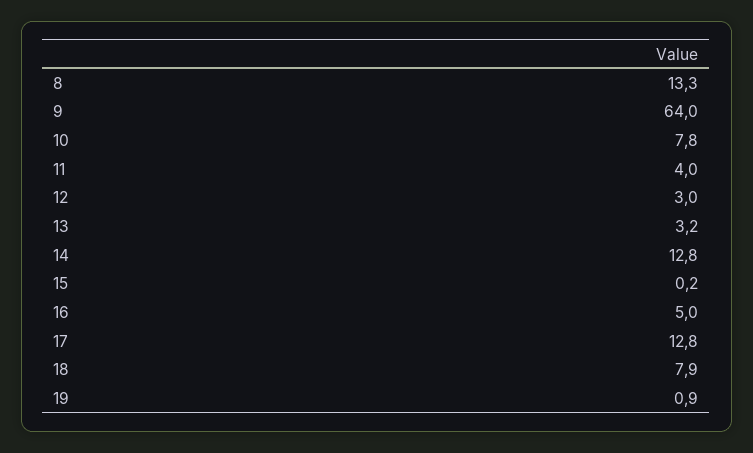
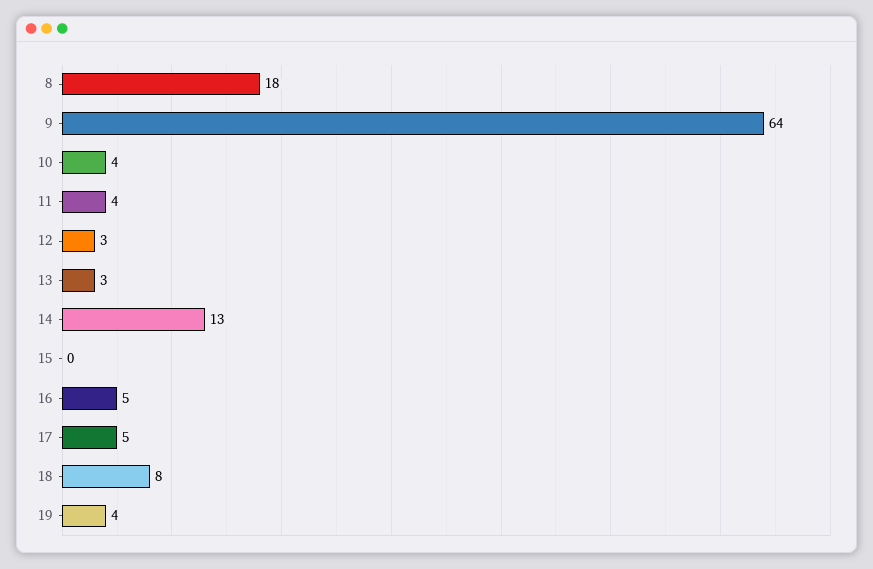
  {
-   "8": 13.3,
+   "8": 18,
    "9": 64,
-   "10": 7.8,
+   "10": 4,
    "11": 4,
    "12": 3,
    "13": 3.2,
    "14": 12.8,
    "15": 0.2,
    "16": 5,
-   "17": 12.8,
+   "17": 5,
    "18": 7.9,
-   "19": 0.9
+   "19": 4
  }

